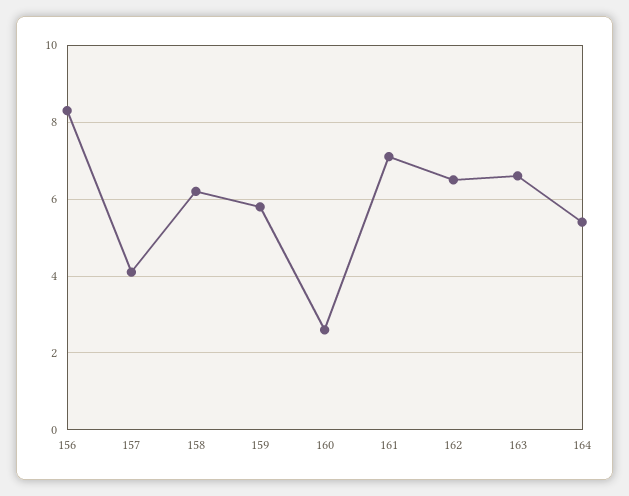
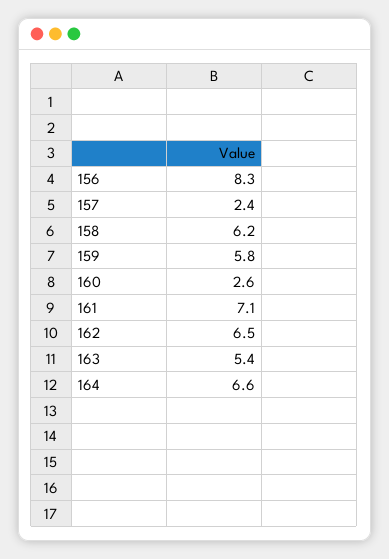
  {
    "156": 8.3,
-   "157": 4,
+   "157": 2.4,
    "158": 6.2,
    "159": 5.8,
    "160": 2.6,
    "161": 7.1,
    "162": 6.5,
-   "163": 6.5,
+   "163": 5.4,
-   "164": 5.5
+   "164": 6.6
  }

